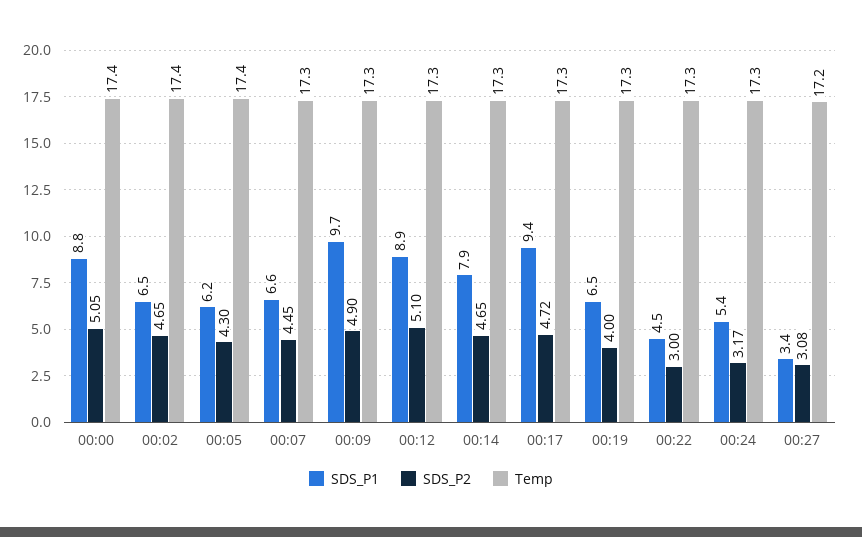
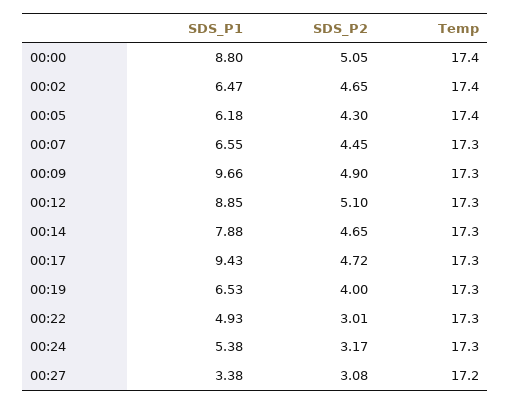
  {
    "SDS_P1": {
      "00:00": 8.8,
      "00:02": 6.47,
      "00:05": 6.18,
      "00:07": 6.55,
      "00:09": 9.66,
      "00:12": 8.85,
      "00:14": 7.88,
      "00:17": 9.43,
      "00:19": 6.53,
-     "00:22": 4.5,
+     "00:22": 4.93,
      "00:24": 5.38,
      "00:27": 3.38
    },
    "SDS_P2": {
      "00:00": 5.05,
      "00:02": 4.65,
      "00:05": 4.3,
      "00:07": 4.45,
      "00:09": 4.9,
      "00:12": 5.1,
      "00:14": 4.65,
      "00:17": 4.72,
      "00:19": 4,
-     "00:22": 3,
+     "00:22": 3.01,
      "00:24": 3.17,
      "00:27": 3.08
    },
    "Temp": {
      "00:00": 17.4,
      "00:02": 17.4,
      "00:05": 17.4,
      "00:07": 17.3,
      "00:09": 17.3,
      "00:12": 17.3,
      "00:14": 17.3,
      "00:17": 17.3,
      "00:19": 17.3,
      "00:22": 17.3,
      "00:24": 17.3,
      "00:27": 17.2
    }
  }

